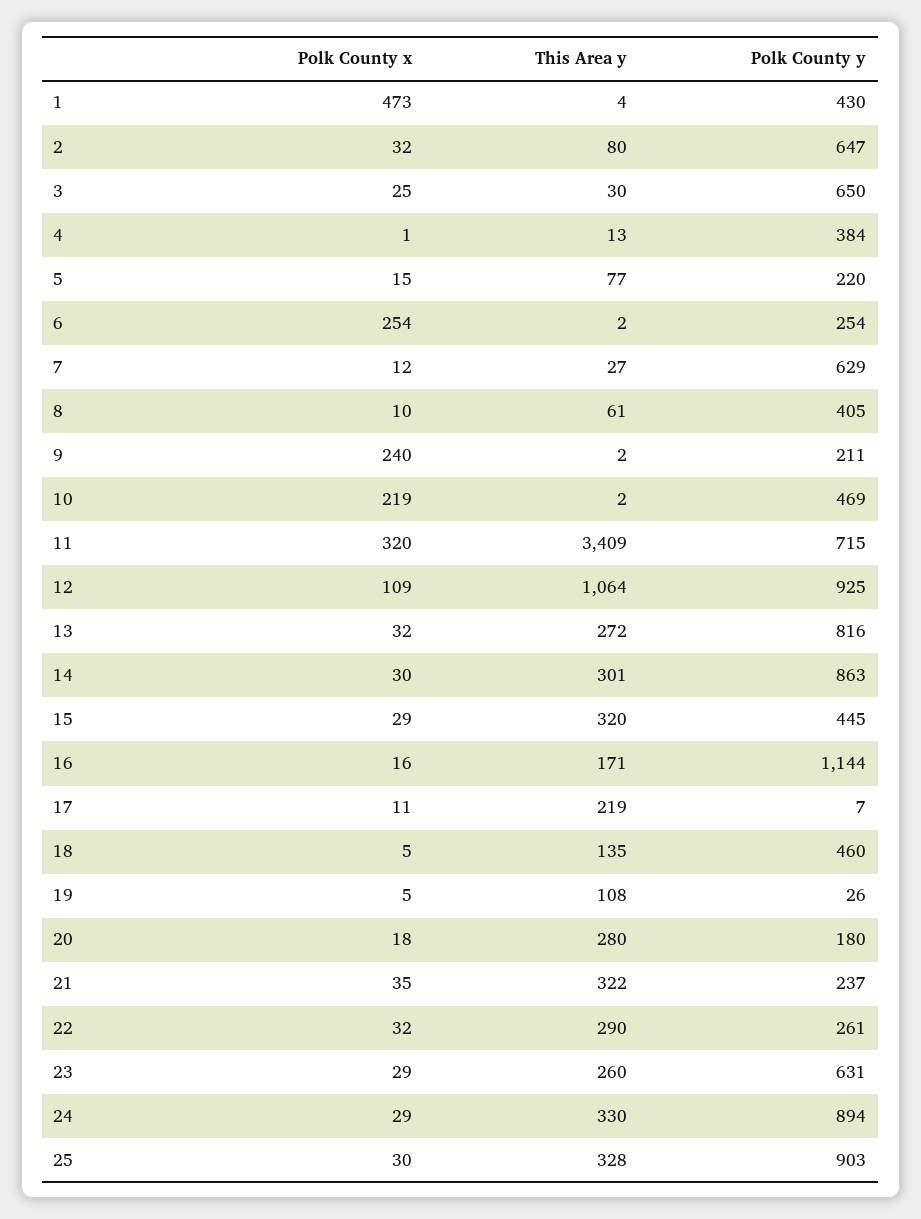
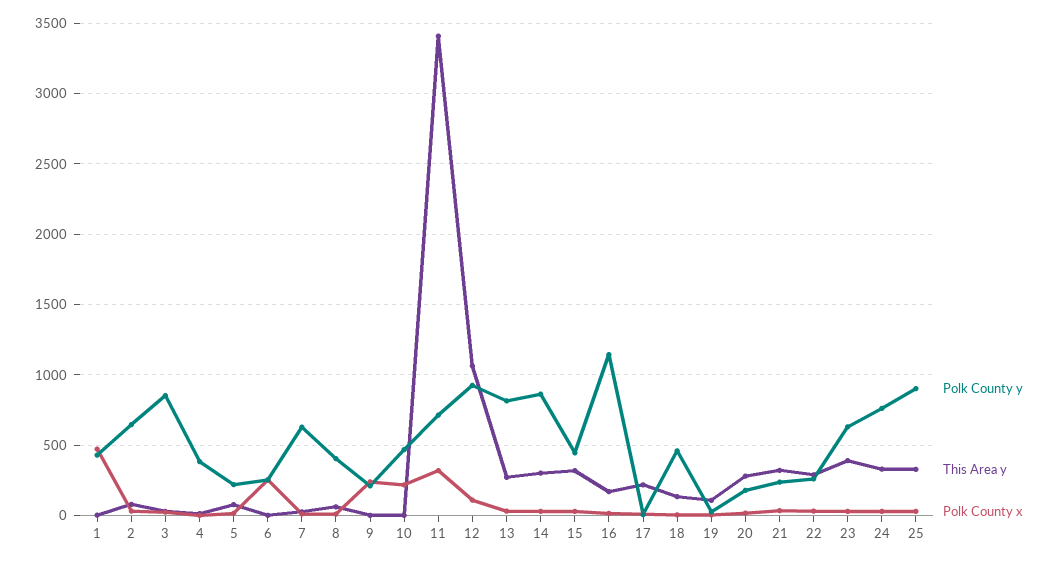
  {
    "Polk County x": {
      "1": 473,
      "2": 32,
      "3": 25,
      "4": 1,
      "5": 15,
      "6": 254,
      "7": 12,
      "8": 10,
      "9": 240,
      "10": 219,
      "11": 320,
      "12": 109,
      "13": 32,
      "14": 30,
      "15": 29,
      "16": 16,
      "17": 11,
      "18": 5,
      "19": 5,
      "20": 18,
      "21": 35,
      "22": 32,
      "23": 29,
      "24": 29,
      "25": 30
    },
    "This Area y": {
      "1": 4,
      "2": 80,
      "3": 30,
      "4": 13,
      "5": 77,
      "6": 2,
      "7": 27,
      "8": 61,
      "9": 2,
      "10": 2,
      "11": 3409,
      "12": 1064,
      "13": 272,
      "14": 301,
      "15": 320,
      "16": 171,
      "17": 219,
      "18": 135,
      "19": 108,
      "20": 280,
      "21": 322,
      "22": 290,
-     "23": 260,
+     "23": 400,
      "24": 330,
      "25": 328
    },
    "Polk County y": {
      "1": 430,
      "2": 647,
-     "3": 650,
+     "3": 850,
      "4": 384,
      "5": 220,
      "6": 254,
      "7": 629,
      "8": 405,
      "9": 211,
      "10": 469,
      "11": 715,
      "12": 925,
      "13": 816,
      "14": 863,
      "15": 445,
      "16": 1144,
      "17": 7,
      "18": 460,
      "19": 26,
      "20": 180,
      "21": 237,
      "22": 261,
      "23": 631,
-     "24": 894,
+     "24": 750,
      "25": 903
    }
  }

